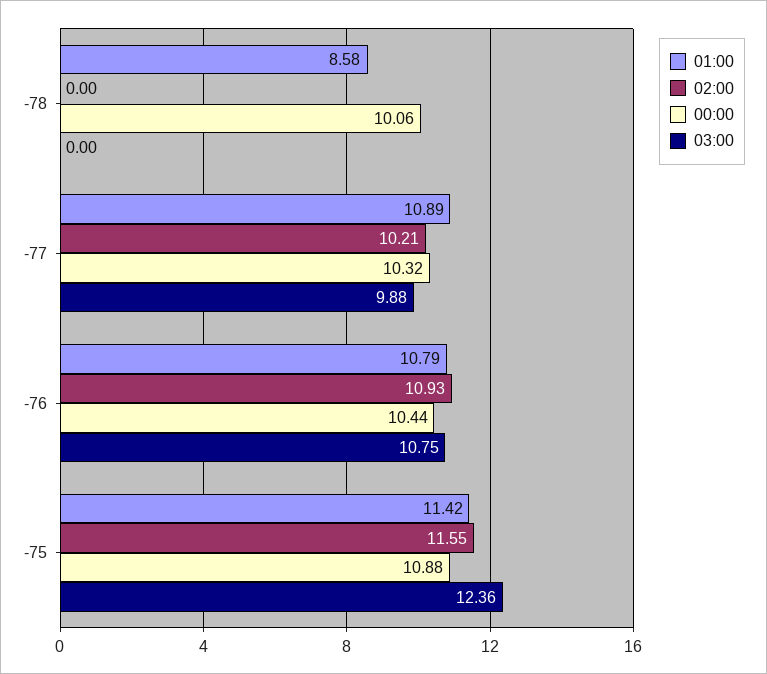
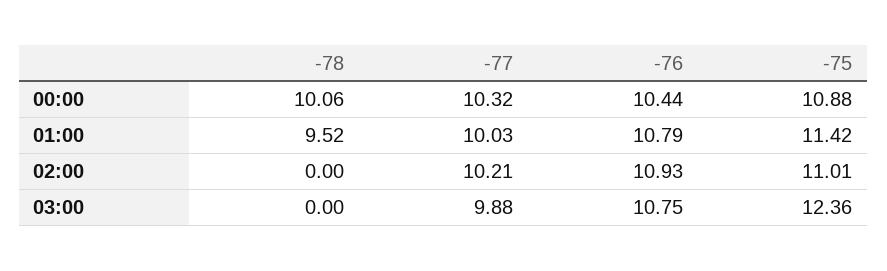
  {
    "01:00": {
-     "-78": 8.58,
+     "-78": 9.52,
-     "-77": 10.89,
+     "-77": 10.03,
      "-76": 10.79,
      "-75": 11.42
    },
    "02:00": {
      "-78": 0,
      "-77": 10.21,
      "-76": 10.93,
-     "-75": 11.55
+     "-75": 11.01
    },
    "00:00": {
      "-78": 10.06,
      "-77": 10.32,
      "-76": 10.44,
      "-75": 10.88
    },
    "03:00": {
      "-78": 0,
      "-77": 9.88,
      "-76": 10.75,
      "-75": 12.36
    }
  }

